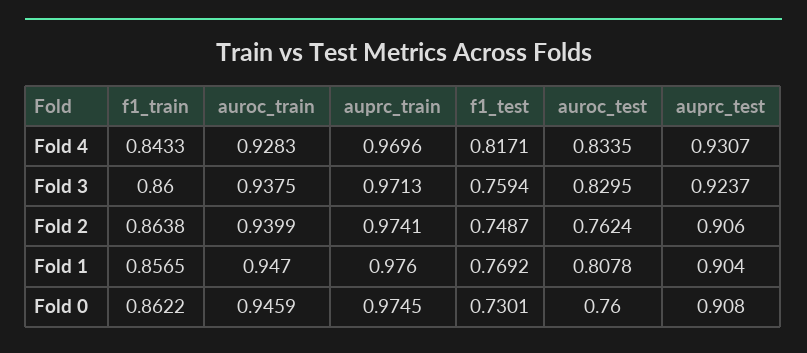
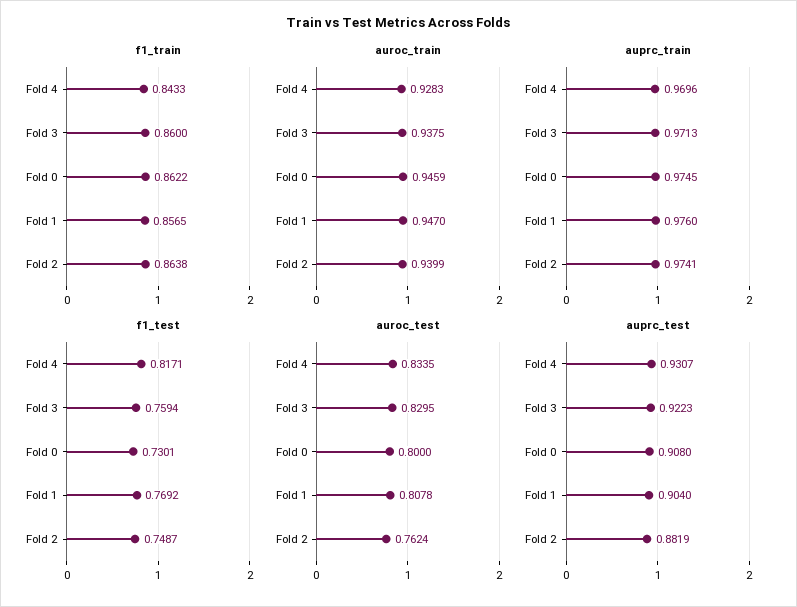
  {
    "f1_train": {
      "Fold 4": 0.8433,
      "Fold 3": 0.86,
      "Fold 2": 0.8638,
      "Fold 1": 0.8565,
      "Fold 0": 0.8622
    },
    "auroc_train": {
      "Fold 4": 0.9283,
      "Fold 3": 0.9375,
      "Fold 2": 0.9399,
      "Fold 1": 0.947,
      "Fold 0": 0.9459
    },
    "auprc_train": {
      "Fold 4": 0.9696,
      "Fold 3": 0.9713,
      "Fold 2": 0.9741,
      "Fold 1": 0.976,
      "Fold 0": 0.9745
    },
    "f1_test": {
      "Fold 4": 0.8171,
      "Fold 3": 0.7594,
      "Fold 2": 0.7487,
      "Fold 1": 0.7692,
      "Fold 0": 0.7301
    },
    "auroc_test": {
      "Fold 4": 0.8335,
      "Fold 3": 0.8295,
      "Fold 2": 0.7624,
      "Fold 1": 0.8078,
-     "Fold 0": 0.76
+     "Fold 0": 0.8
    },
    "auprc_test": {
      "Fold 4": 0.9307,
-     "Fold 3": 0.9237,
+     "Fold 3": 0.9223,
-     "Fold 2": 0.906,
+     "Fold 2": 0.8819,
      "Fold 1": 0.904,
      "Fold 0": 0.908
    }
  }

